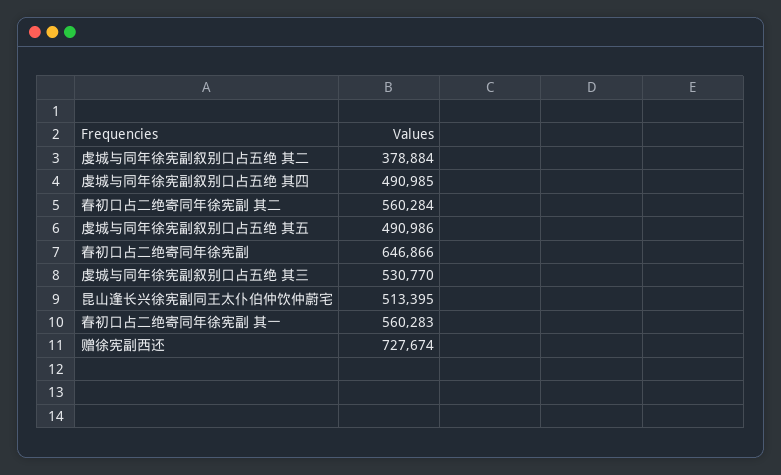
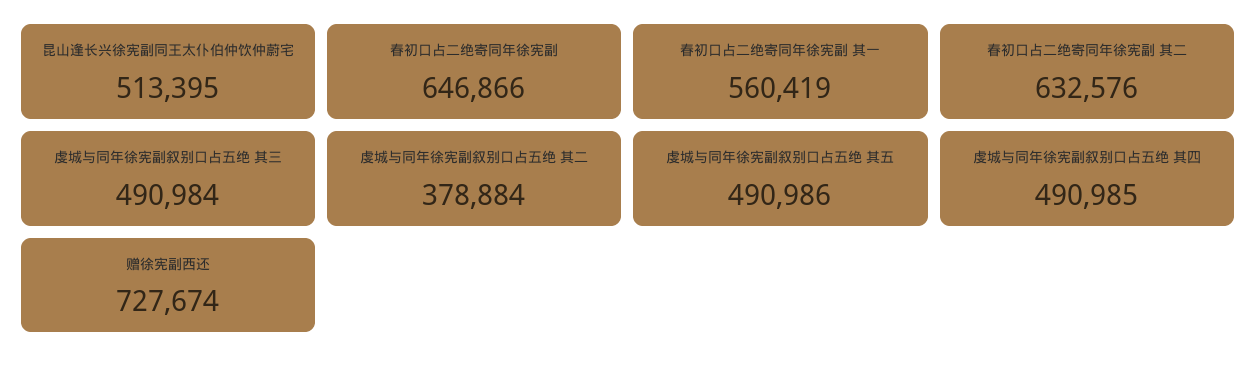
  {
    "虔城与同年徐宪副叙别口占五绝 其二": 378884,
    "虔城与同年徐宪副叙别口占五绝 其四": 490985,
-   "春初口占二绝寄同年徐宪副 其二": 560284,
+   "春初口占二绝寄同年徐宪副 其二": 632576,
    "虔城与同年徐宪副叙别口占五绝 其五": 490986,
    "春初口占二绝寄同年徐宪副": 646866,
-   "虔城与同年徐宪副叙别口占五绝 其三": 530770,
+   "虔城与同年徐宪副叙别口占五绝 其三": 490984,
    "昆山逢长兴徐宪副同王太仆伯仲饮仲蔚宅": 513395,
-   "春初口占二绝寄同年徐宪副 其一": 560283,
+   "春初口占二绝寄同年徐宪副 其一": 560419,
    "赠徐宪副西还": 727674
  }

